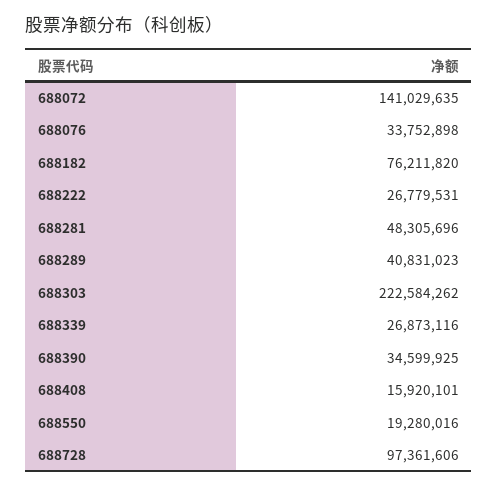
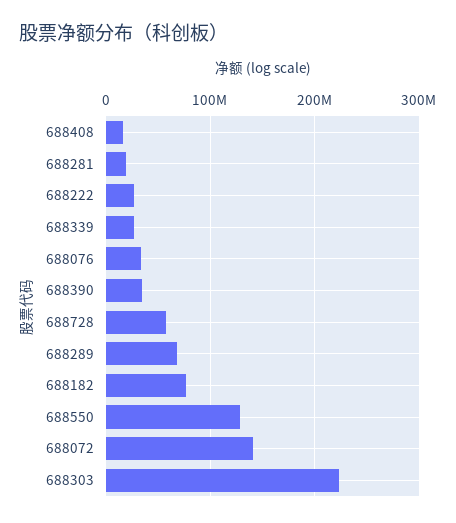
  {
    "688072": 141029635,
    "688076": 33752898,
    "688182": 76211820,
    "688222": 26779531,
-   "688281": 48305696,
+   "688281": 20000000,
-   "688289": 40831023,
+   "688289": 70000000,
    "688303": 222584262,
    "688339": 26873116,
    "688390": 34599925,
    "688408": 15920101,
-   "688550": 19280016,
+   "688550": 130000000,
-   "688728": 97361606
+   "688728": 60000000
  }

